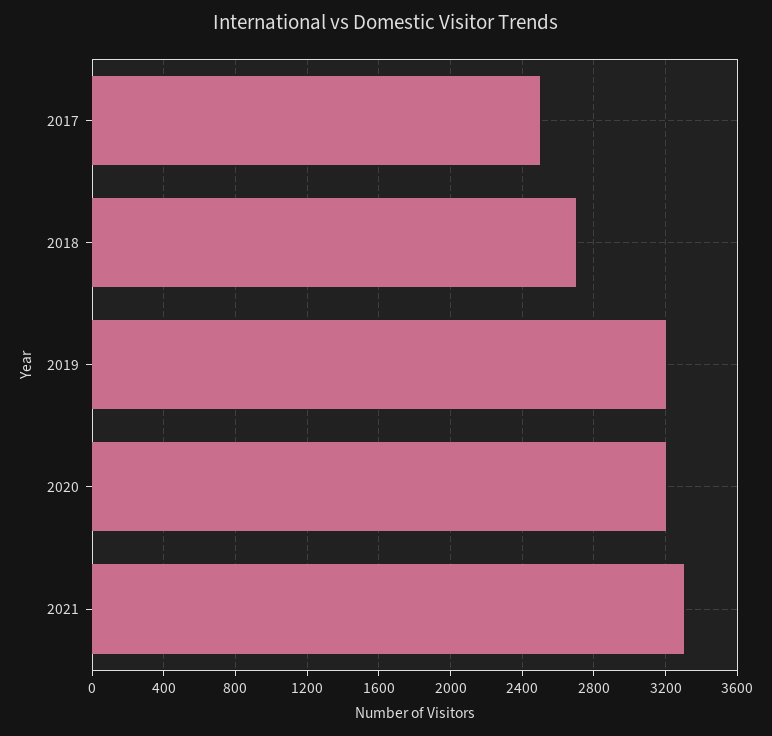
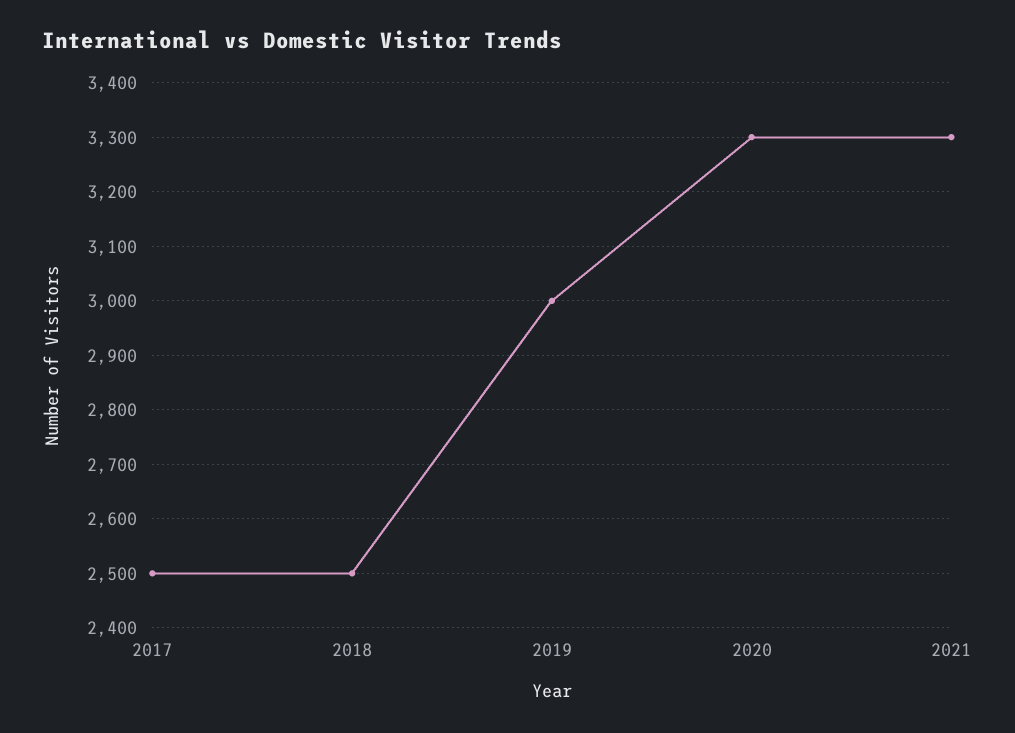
  {
    "2017": 2500,
-   "2018": 2700,
+   "2018": 2500,
-   "2019": 3200,
+   "2019": 3000,
-   "2020": 3200,
+   "2020": 3300,
    "2021": 3300
  }

